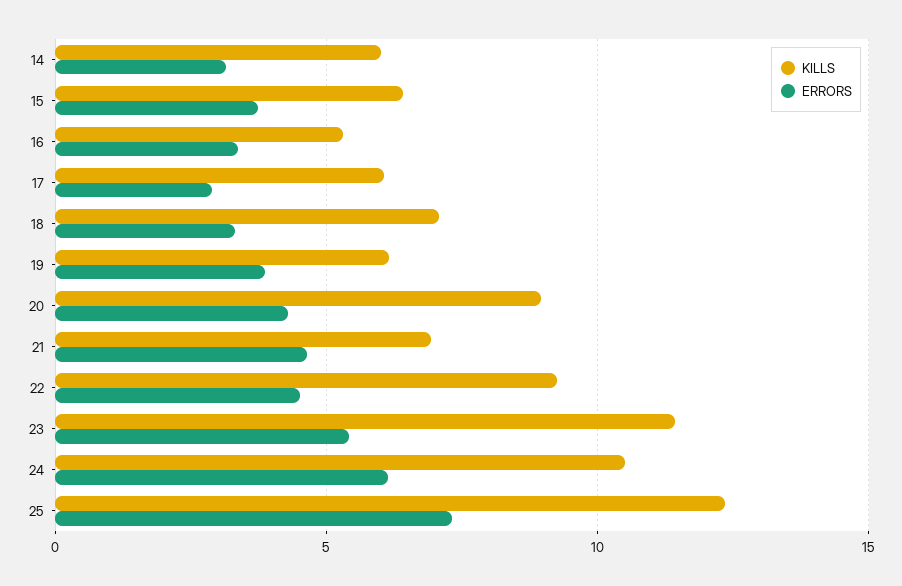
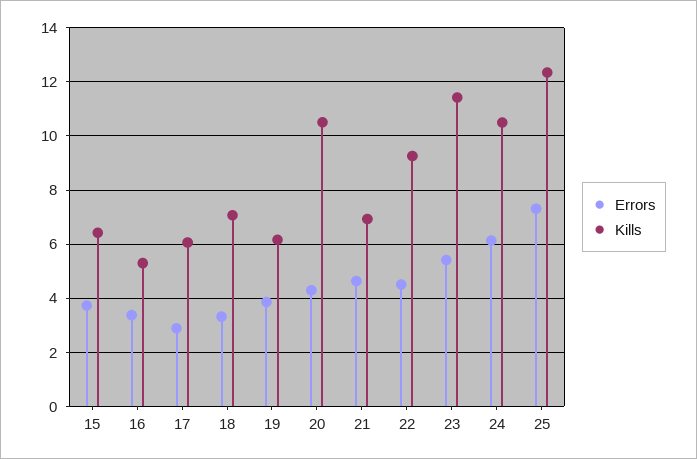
  {
    "KILLS": {
-     "14": 6,
      "15": 6.5,
      "16": 5.25,
      "17": 6,
      "18": 7,
      "19": 6.25,
-     "20": 9,
+     "20": 10.5,
      "21": 7,
      "22": 9.25,
      "23": 11.5,
      "24": 10.5,
      "25": 12.25
    },
    "ERRORS": {
-     "14": 3,
      "15": 3.75,
      "16": 3.5,
      "17": 3,
      "18": 3.25,
      "19": 3.75,
      "20": 4.25,
      "21": 4.75,
      "22": 4.5,
      "23": 5.5,
      "24": 6.25,
      "25": 7.25
    }
  }

